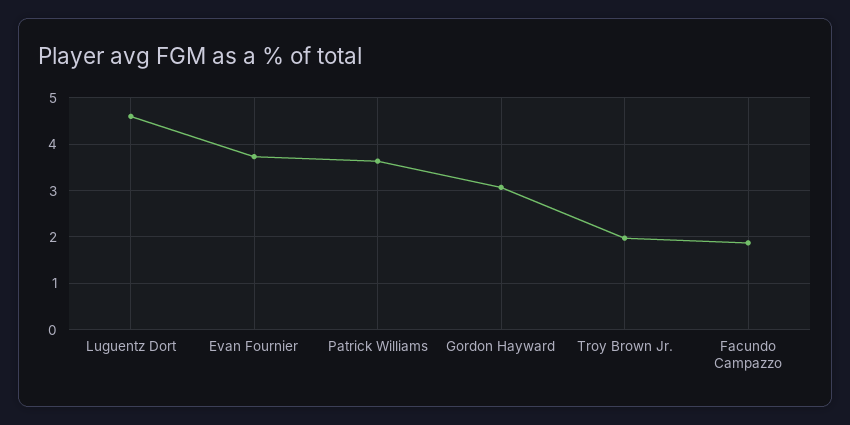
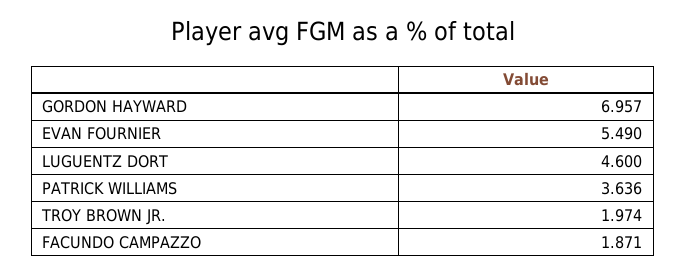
  {
    "Luguentz Dort": 4.6,
-   "Evan Fournier": 3.8,
+   "Evan Fournier": 5.49,
    "Patrick Williams": 3.636,
-   "Gordon Hayward": 3,
+   "Gordon Hayward": 6.957,
    "Troy Brown Jr.": 1.974,
    "Facundo Campazzo": 1.871
  }

